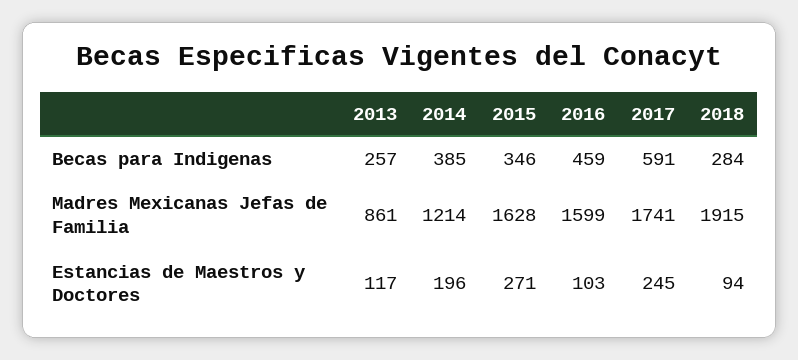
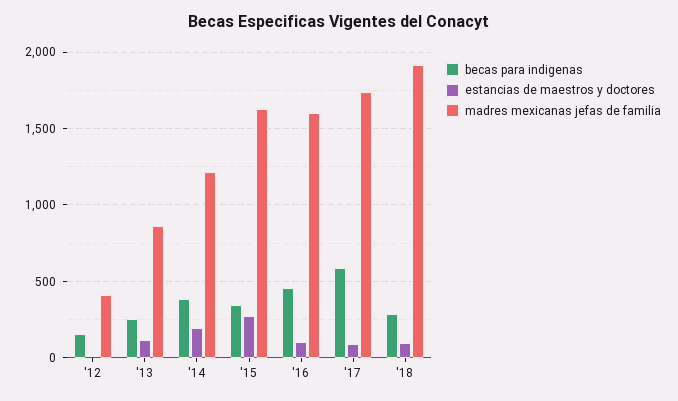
  {
    "Becas para Indigenas": {
      "2013": 257,
      "2014": 385,
      "2015": 346,
      "2016": 459,
      "2017": 591,
-     "2018": 284
+     "2018": 284,
+     "'12": 150
    },
    "Madres Mexicanas Jefas de Familia": {
      "2013": 861,
      "2014": 1214,
      "2015": 1628,
      "2016": 1599,
      "2017": 1741,
-     "2018": 1915
+     "2018": 1915,
+     "'12": 400
    },
    "Estancias de Maestros y Doctores": {
      "2013": 117,
      "2014": 196,
      "2015": 271,
      "2016": 103,
-     "2017": 245,
+     "2017": 100,
-     "2018": 94
+     "2018": 94,
+     "'12": 0
    }
  }

